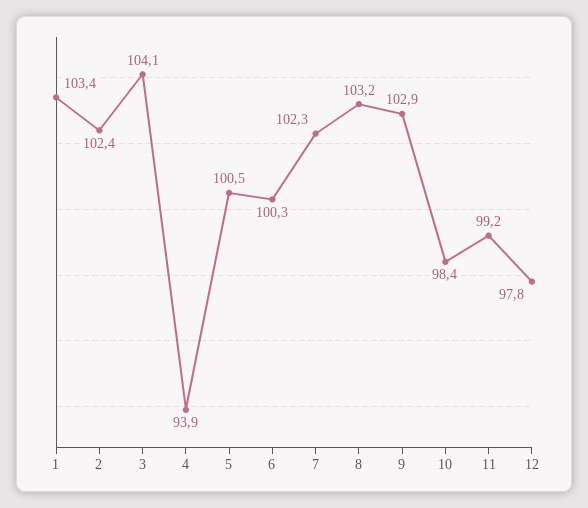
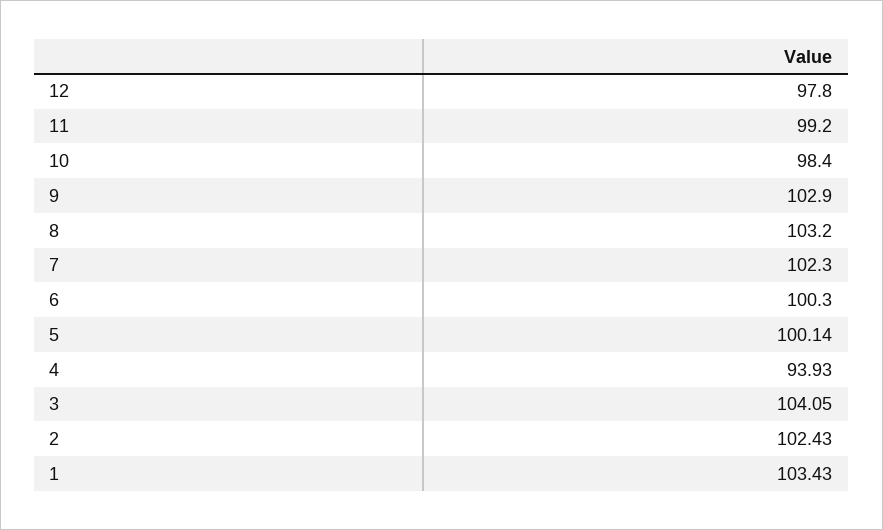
  {
    "1": 103.43,
    "2": 102.43,
    "3": 104.05,
    "4": 93.93,
-   "5": 100.5,
+   "5": 100.14,
    "6": 100.3,
    "7": 102.3,
    "8": 103.2,
    "9": 102.9,
    "10": 98.4,
    "11": 99.2,
    "12": 97.8
  }

